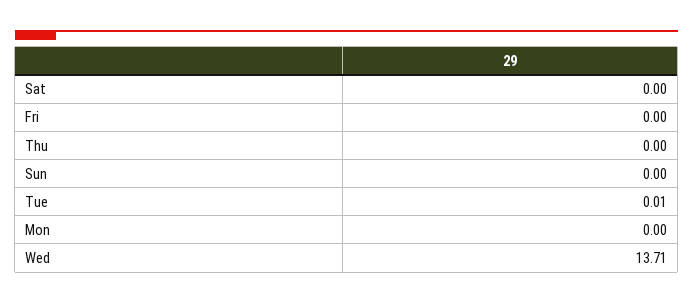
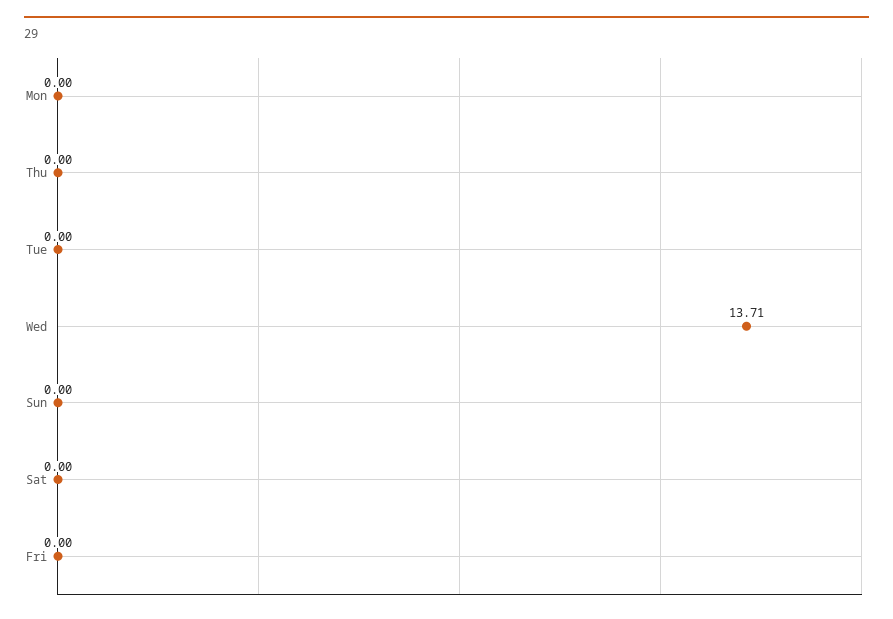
  {
    "Sat": 0,
    "Fri": 0,
    "Thu": 0,
    "Sun": 0,
-   "Tue": 0.01,
+   "Tue": 0,
    "Mon": 0,
    "Wed": 13.71
  }

